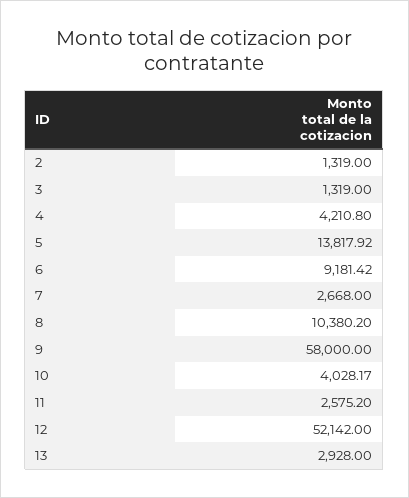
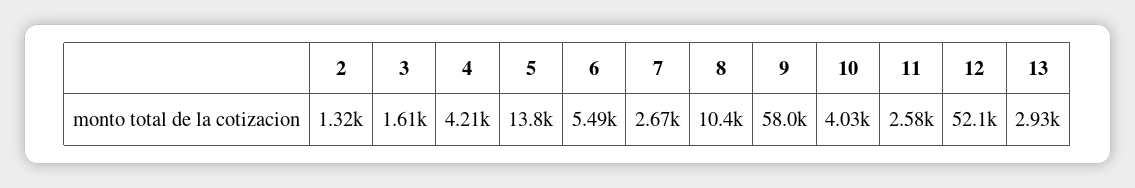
  {
    "2": 1319,
-   "3": 1319,
+   "3": 1610,
    "4": 4210.8,
    "5": 13817.92,
-   "6": 9181.42,
+   "6": 5490,
    "7": 2668,
    "8": 10380.2,
    "9": 58000,
    "10": 4028.17,
    "11": 2575.2,
    "12": 52142,
    "13": 2928
  }

